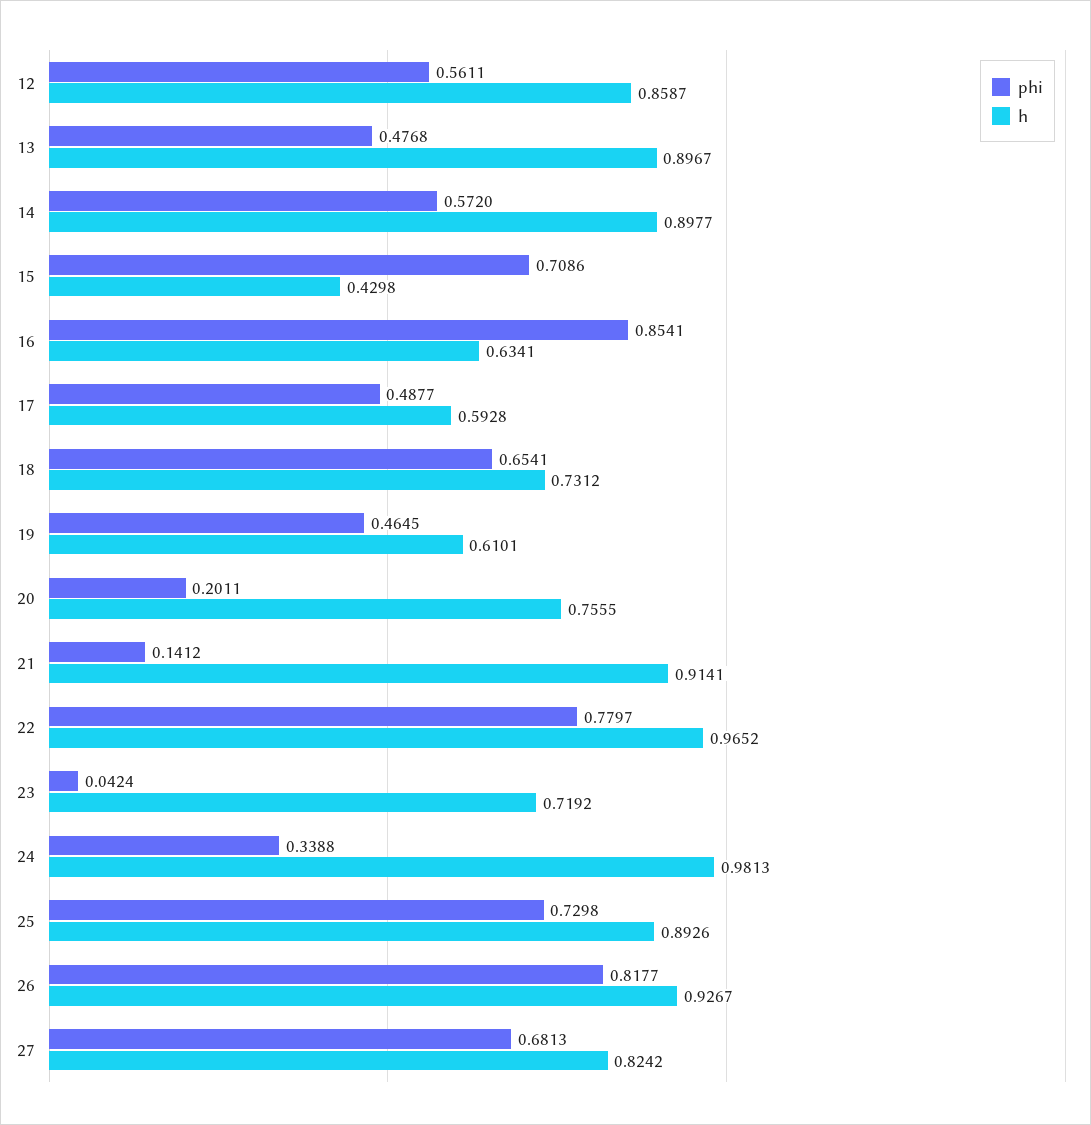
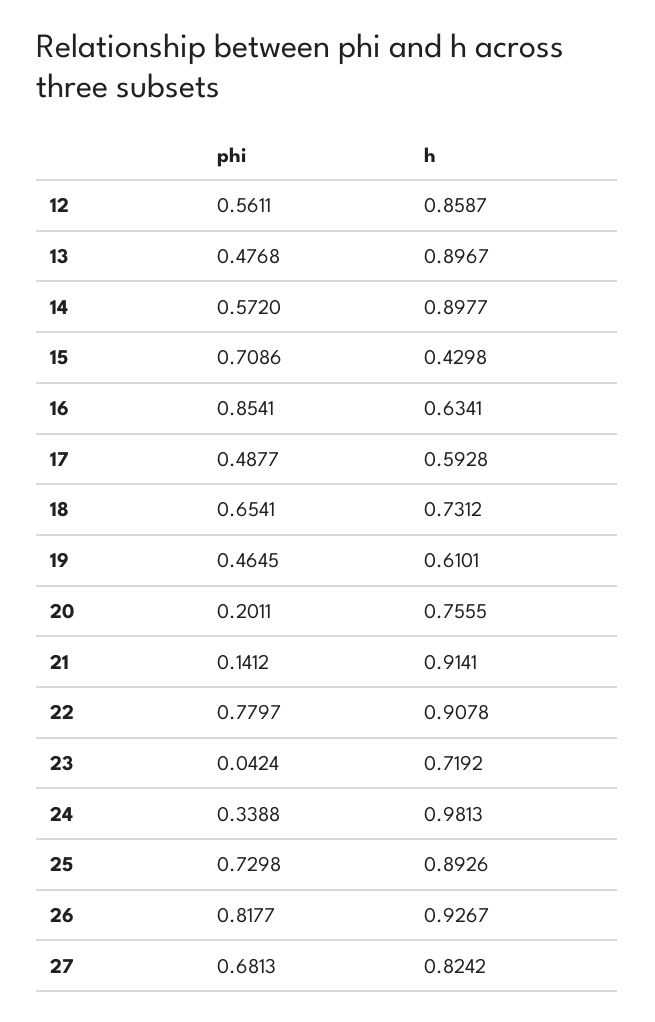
  {
    "phi": {
      "12": 0.5611,
      "13": 0.4768,
      "14": 0.572,
      "15": 0.7086,
      "16": 0.8541,
      "17": 0.4877,
      "18": 0.6541,
      "19": 0.4645,
      "20": 0.2011,
      "21": 0.1412,
      "22": 0.7797,
      "23": 0.0424,
      "24": 0.3388,
      "25": 0.7298,
      "26": 0.8177,
      "27": 0.6813
    },
    "h": {
      "12": 0.8587,
      "13": 0.8967,
      "14": 0.8977,
      "15": 0.4298,
      "16": 0.6341,
      "17": 0.5928,
      "18": 0.7312,
      "19": 0.6101,
      "20": 0.7555,
      "21": 0.9141,
-     "22": 0.9652,
+     "22": 0.9078,
      "23": 0.7192,
      "24": 0.9813,
      "25": 0.8926,
      "26": 0.9267,
      "27": 0.8242
    }
  }

